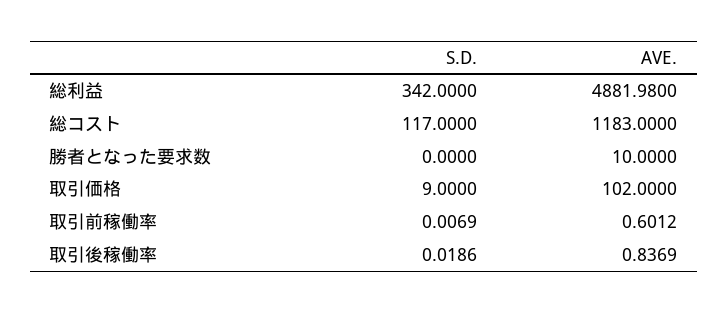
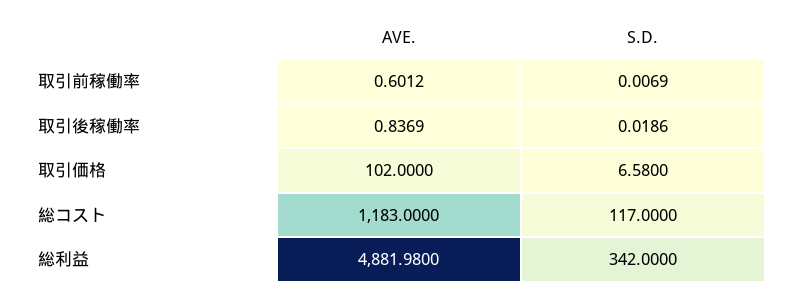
  {
    "S.D.": {
      "総利益": 342,
      "総コスト": 117,
-     "勝者となった要求数": 0,
-     "取引価格": 9,
+     "取引価格": 6.58,
      "取引前稼働率": 0.0069,
      "取引後稼働率": 0.0186
    },
    "AVE.": {
      "総利益": 4881.98,
      "総コスト": 1183,
-     "勝者となった要求数": 10,
      "取引価格": 102,
      "取引前稼働率": 0.6012,
      "取引後稼働率": 0.8369
    }
  }

